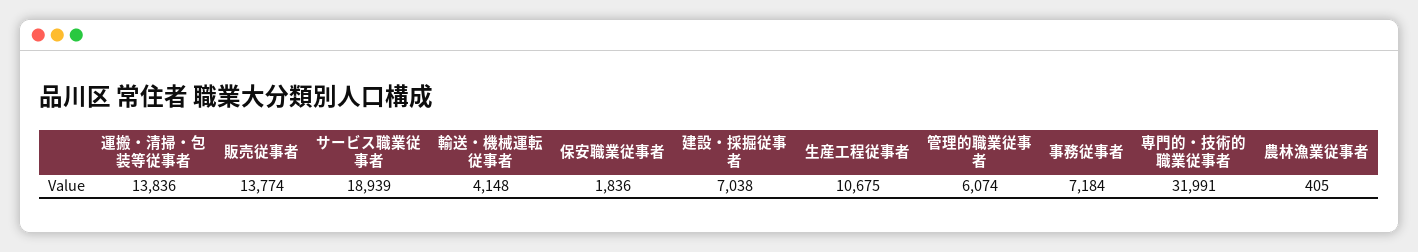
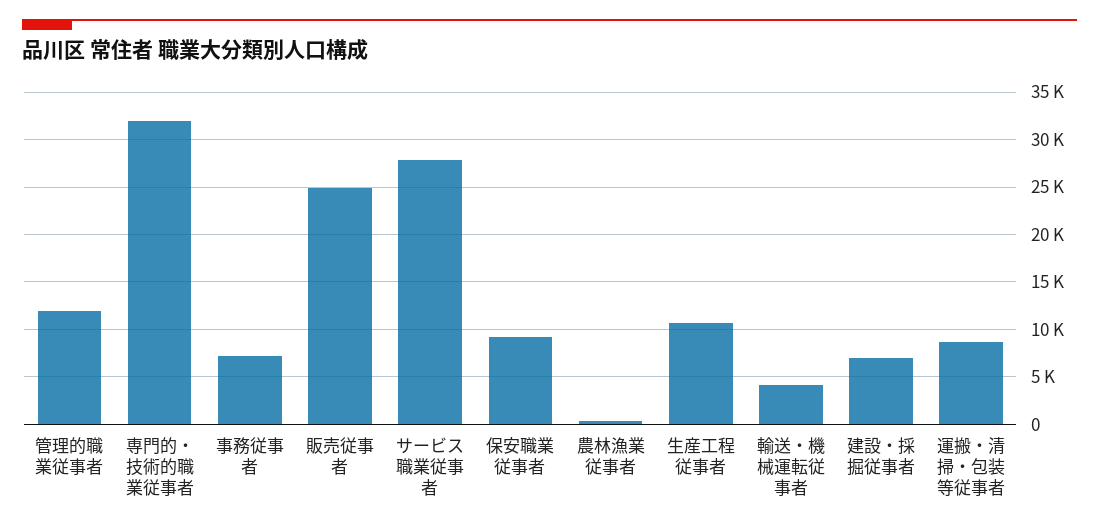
  {
-   "運搬・清掃・包装等従事者": 13836,
+   "運搬・清掃・包装等従事者": 9000,
-   "販売従事者": 13774,
+   "販売従事者": 25000,
-   "サービス職業従事者": 18939,
+   "サービス職業従事者": 28000,
    "輸送・機械運転従事者": 4148,
-   "保安職業従事者": 1836,
+   "保安職業従事者": 9000,
    "建設・採掘従事者": 7038,
    "生産工程従事者": 10675,
-   "管理的職業従事者": 6074,
+   "管理的職業従事者": 12000,
    "事務従事者": 7184,
    "専門的・技術的職業従事者": 31991,
    "農林漁業従事者": 405
  }

